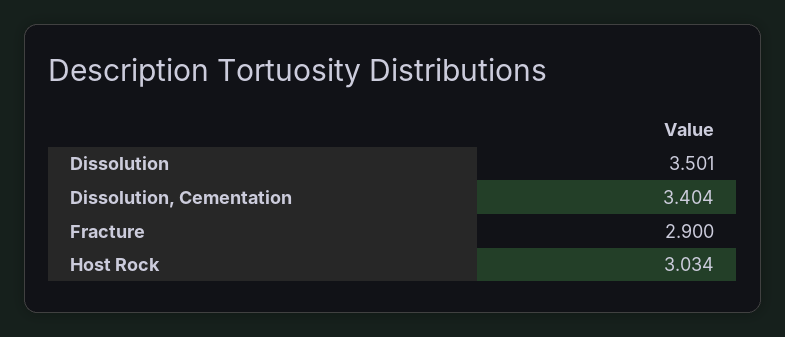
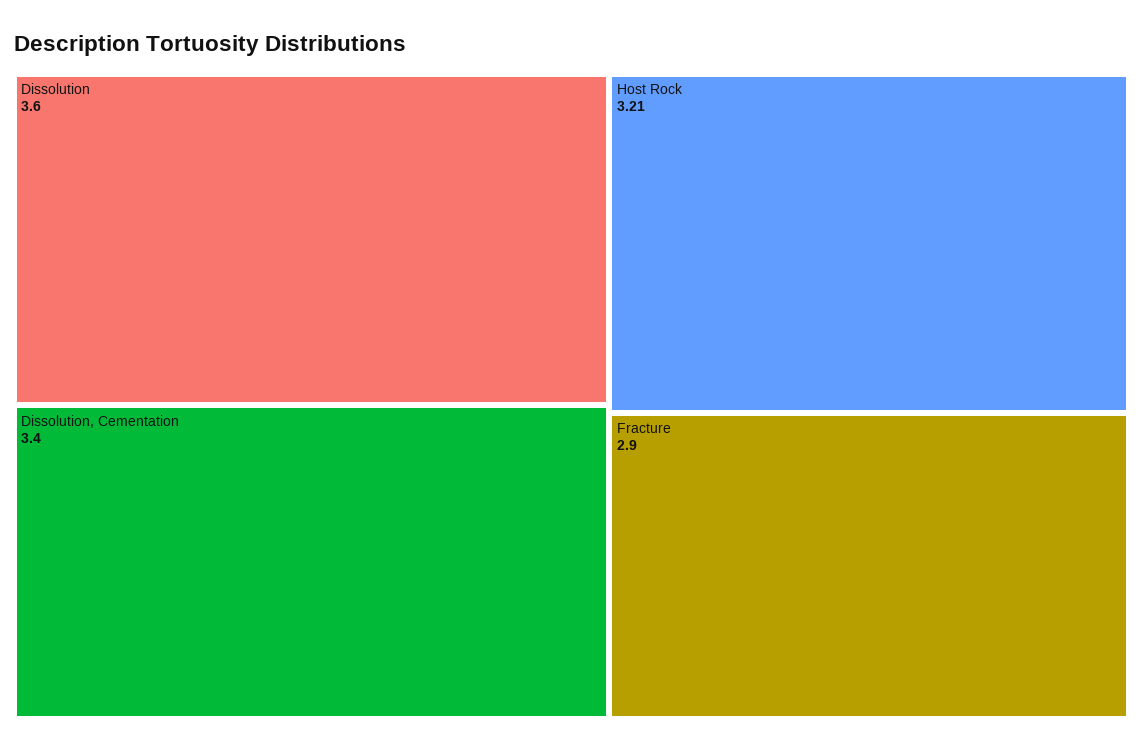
  {
-   "Dissolution": 3.501,
+   "Dissolution": 3.6,
    "Dissolution, Cementation": 3.404,
    "Fracture": 2.9,
-   "Host Rock": 3.034
+   "Host Rock": 3.21
  }

